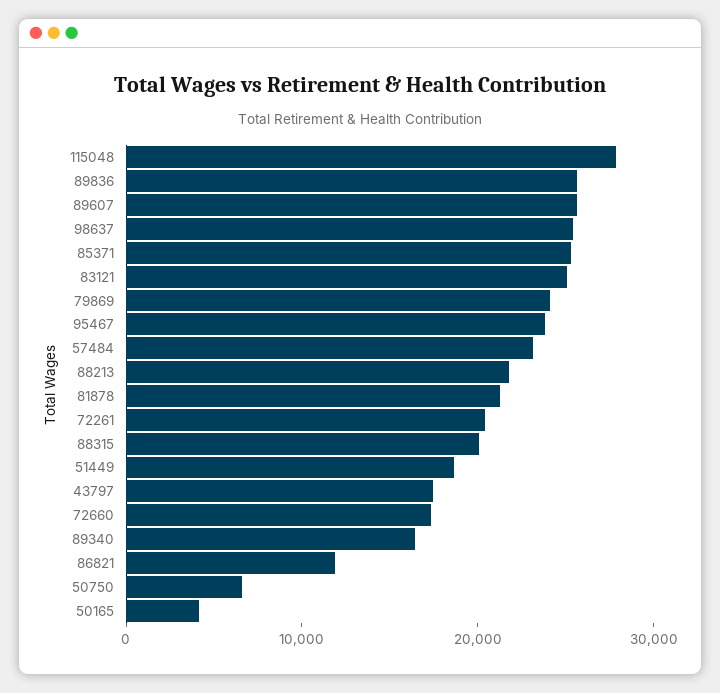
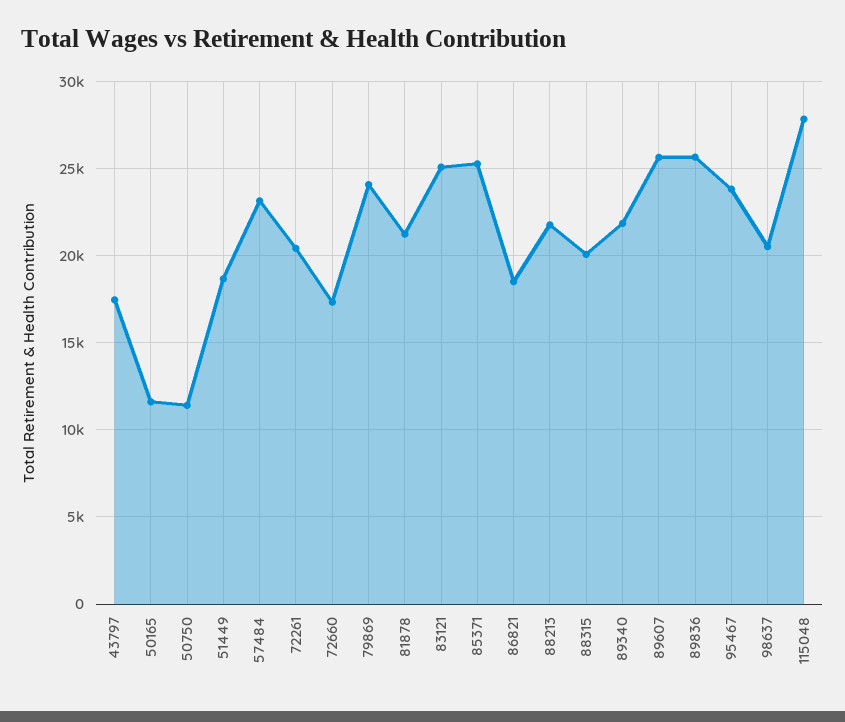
  {
    "115048": 28000,
    "89836": 25500,
    "89607": 25500,
-   "98637": 26000,
+   "98637": 20500,
    "85371": 25500,
    "83121": 25000,
    "79869": 24000,
    "95467": 24000,
    "57484": 23000,
    "88213": 22000,
    "81878": 21000,
    "72261": 20500,
    "88315": 20000,
    "51449": 18500,
    "43797": 17500,
    "72660": 17500,
-   "89340": 16000,
+   "89340": 22000,
-   "86821": 12000,
+   "86821": 18500,
-   "50750": 6000,
+   "50750": 11500,
-   "50165": 4000
+   "50165": 11500
  }

